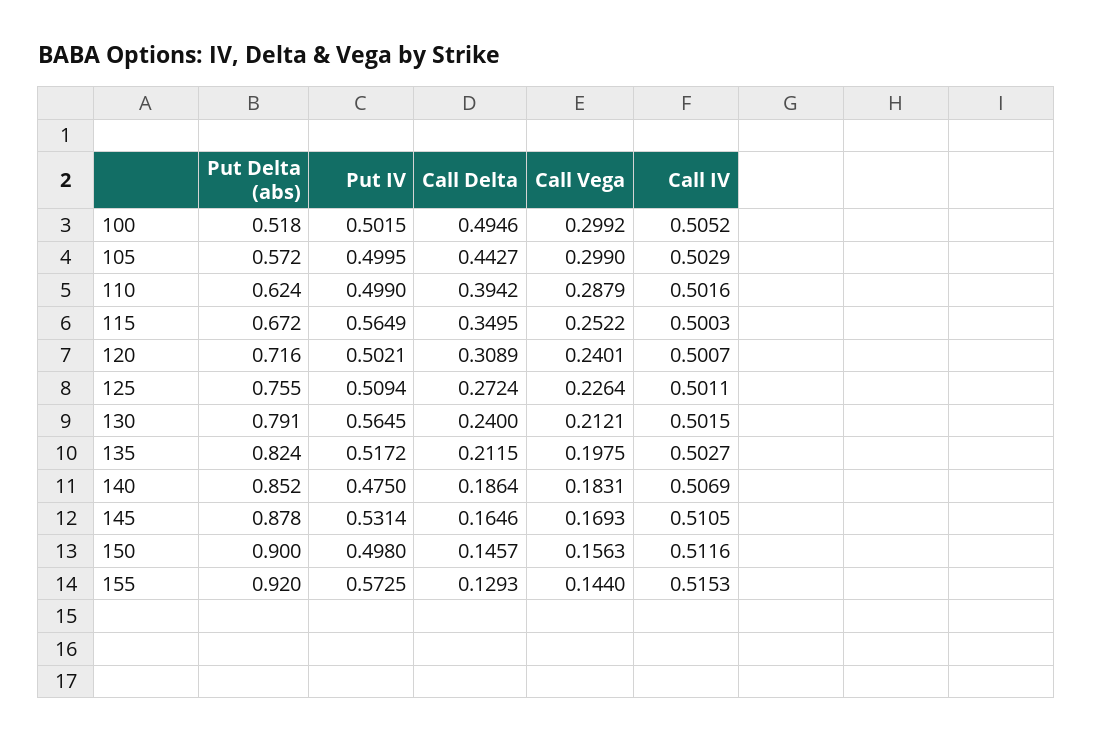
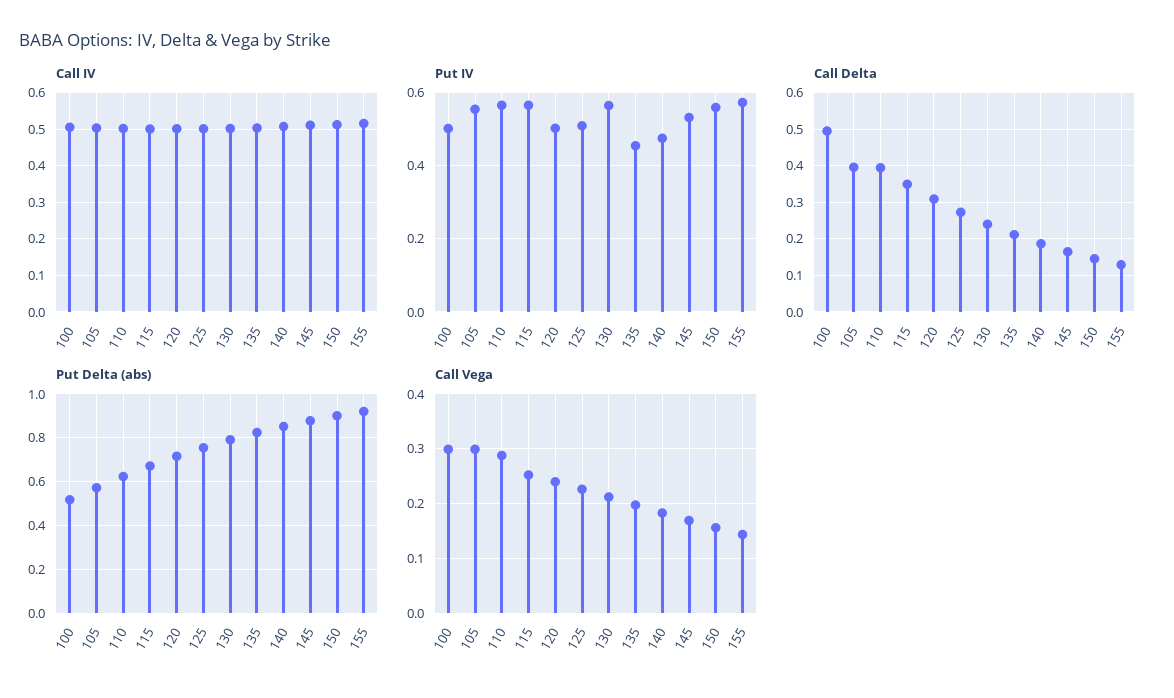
  {
    "Put Delta (abs)": {
      "100": 0.518,
      "105": 0.572,
      "110": 0.624,
      "115": 0.672,
      "120": 0.716,
      "125": 0.755,
      "130": 0.791,
      "135": 0.824,
      "140": 0.852,
      "145": 0.878,
      "150": 0.9,
      "155": 0.92
    },
    "Put IV": {
      "100": 0.5015,
-     "105": 0.4995,
+     "105": 0.56,
-     "110": 0.499,
+     "110": 0.56,
      "115": 0.5649,
      "120": 0.5021,
      "125": 0.5094,
      "130": 0.5645,
-     "135": 0.5172,
+     "135": 0.46,
      "140": 0.475,
      "145": 0.5314,
-     "150": 0.498,
+     "150": 0.56,
      "155": 0.5725
    },
    "Call Delta": {
      "100": 0.4946,
-     "105": 0.4427,
+     "105": 0.4,
      "110": 0.3942,
      "115": 0.3495,
      "120": 0.3089,
      "125": 0.2724,
      "130": 0.24,
      "135": 0.2115,
      "140": 0.1864,
      "145": 0.1646,
      "150": 0.1457,
      "155": 0.1293
    },
    "Call Vega": {
      "100": 0.2992,
      "105": 0.299,
      "110": 0.2879,
      "115": 0.2522,
      "120": 0.2401,
      "125": 0.2264,
      "130": 0.2121,
      "135": 0.1975,
      "140": 0.1831,
      "145": 0.1693,
      "150": 0.1563,
      "155": 0.144
    },
    "Call IV": {
      "100": 0.5052,
      "105": 0.5029,
      "110": 0.5016,
      "115": 0.5003,
      "120": 0.5007,
      "125": 0.5011,
      "130": 0.5015,
      "135": 0.5027,
      "140": 0.5069,
      "145": 0.5105,
      "150": 0.5116,
      "155": 0.5153
    }
  }

